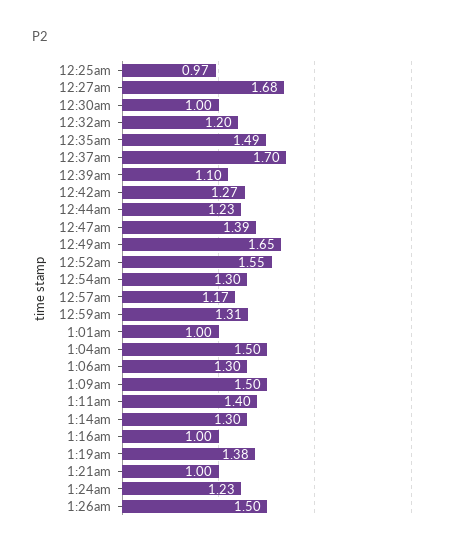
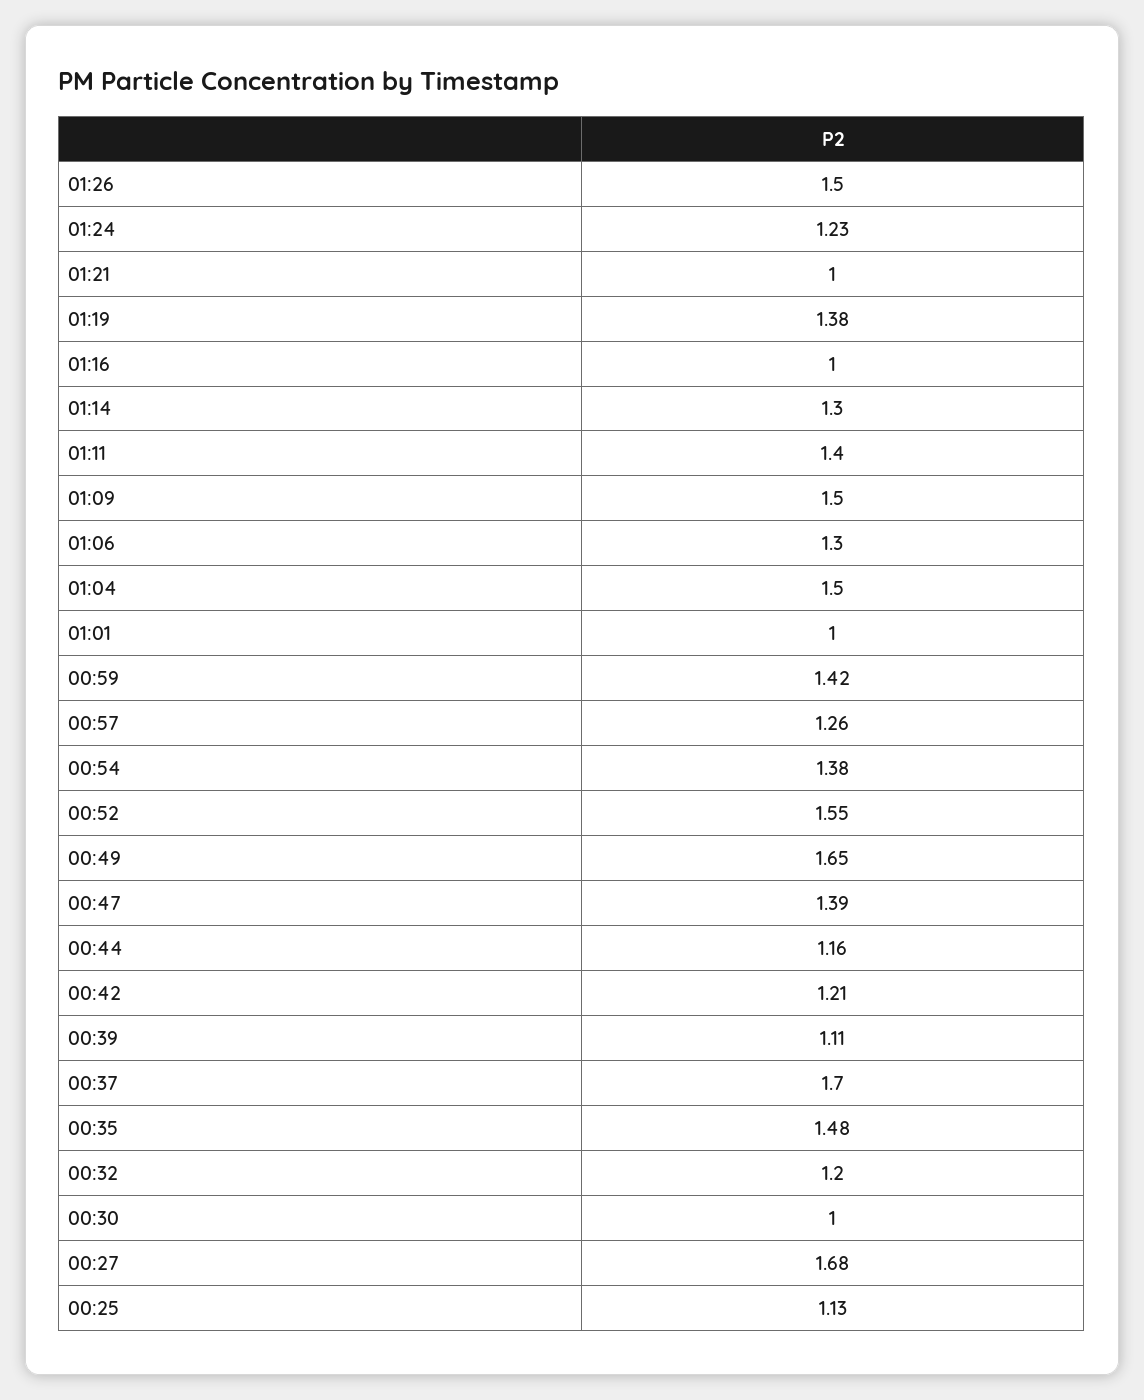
  {
-   "12:25am": 0.97,
+   "12:25am": 1.13,
    "12:27am": 1.68,
    "12:30am": 1,
    "12:32am": 1.2,
-   "12:35am": 1.49,
+   "12:35am": 1.48,
    "12:37am": 1.7,
-   "12:39am": 1.1,
+   "12:39am": 1.11,
-   "12:42am": 1.27,
+   "12:42am": 1.21,
-   "12:44am": 1.23,
+   "12:44am": 1.16,
    "12:47am": 1.39,
    "12:49am": 1.65,
    "12:52am": 1.55,
-   "12:54am": 1.3,
+   "12:54am": 1.38,
-   "12:57am": 1.17,
+   "12:57am": 1.26,
-   "12:59am": 1.31,
+   "12:59am": 1.42,
    "1:01am": 1,
    "1:04am": 1.5,
    "1:06am": 1.3,
    "1:09am": 1.5,
    "1:11am": 1.4,
    "1:14am": 1.3,
    "1:16am": 1,
    "1:19am": 1.38,
    "1:21am": 1,
    "1:24am": 1.23,
    "1:26am": 1.5
  }

